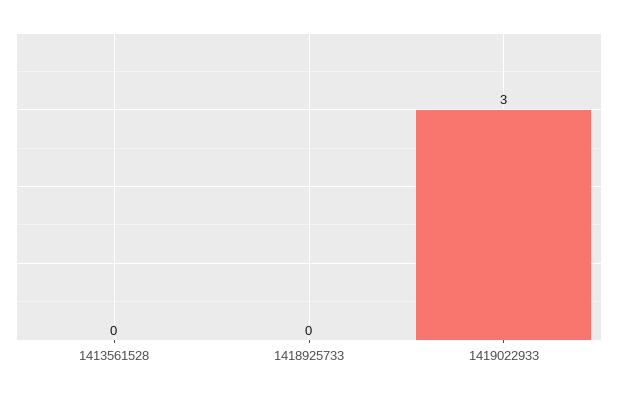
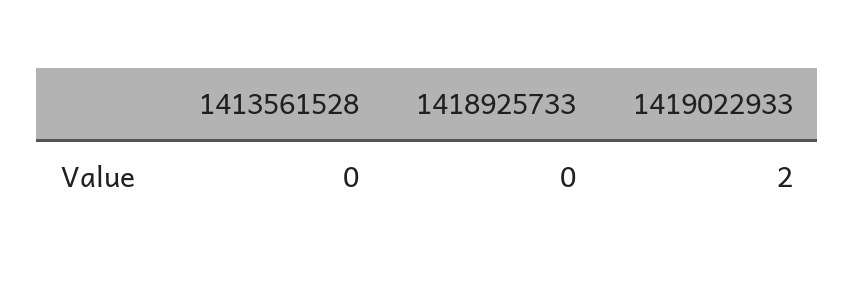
  {
    "1413561528": 0,
    "1418925733": 0,
-   "1419022933": 3
+   "1419022933": 2
  }

